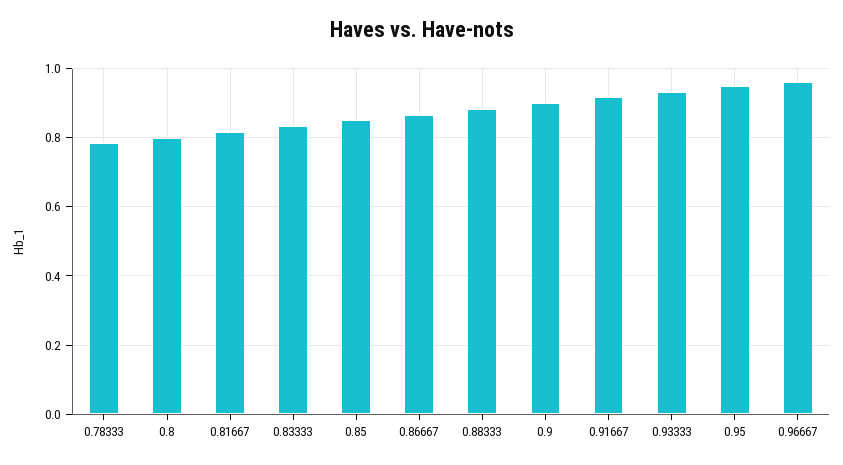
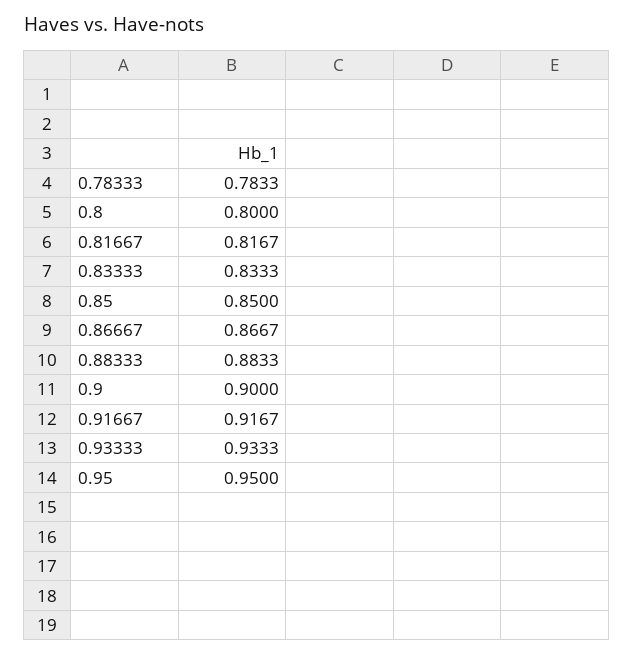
  {
    "0.78333": 0.7833,
    "0.8": 0.8,
    "0.81667": 0.8167,
    "0.83333": 0.8333,
    "0.85": 0.85,
    "0.86667": 0.8667,
    "0.88333": 0.8833,
    "0.9": 0.9,
    "0.91667": 0.9167,
    "0.93333": 0.9333,
-   "0.95": 0.95,
+   "0.95": 0.95
-   "0.96667": 0.96
  }

